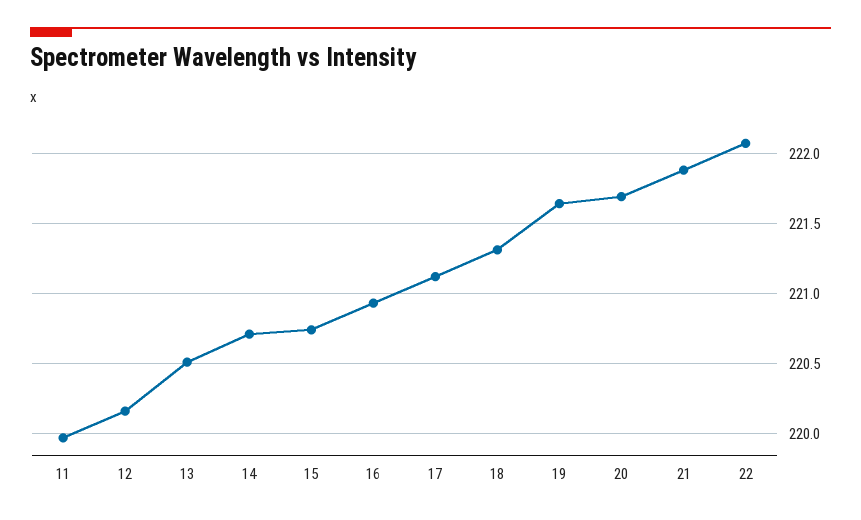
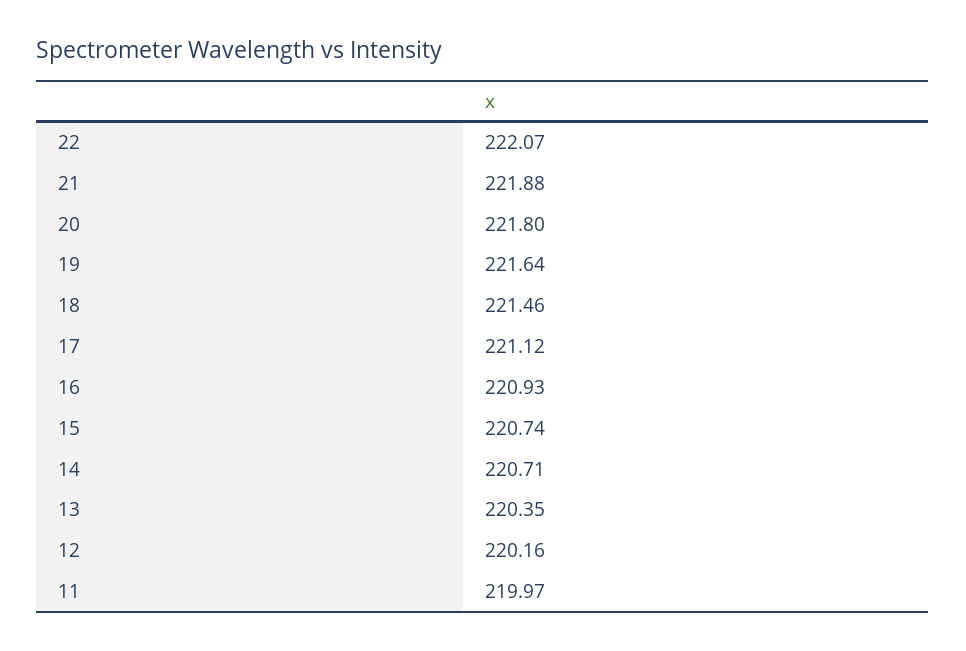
  {
    "11": 219.97,
    "12": 220.16,
-   "13": 220.5,
+   "13": 220.35,
    "14": 220.71,
    "15": 220.74,
    "16": 220.93,
    "17": 221.12,
-   "18": 221.3,
+   "18": 221.46,
    "19": 221.64,
-   "20": 221.7,
+   "20": 221.8,
    "21": 221.88,
    "22": 222.07
  }

